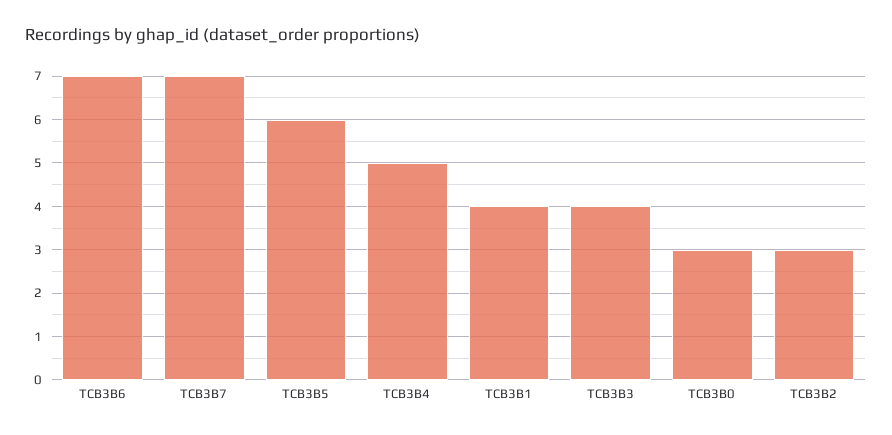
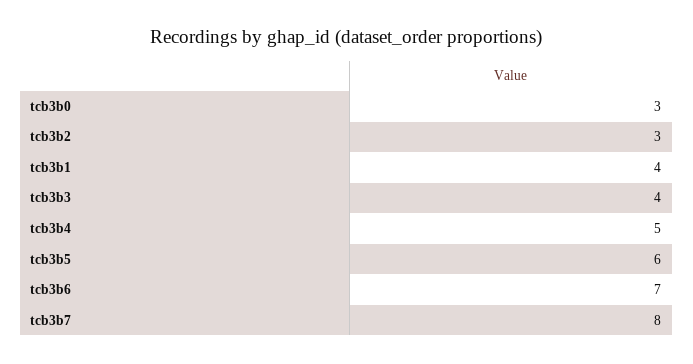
  {
    "TCB3B6": 7,
-   "TCB3B7": 7,
+   "TCB3B7": 8,
    "TCB3B5": 6,
    "TCB3B4": 5,
    "TCB3B1": 4,
    "TCB3B3": 4,
    "TCB3B0": 3,
    "TCB3B2": 3
  }

